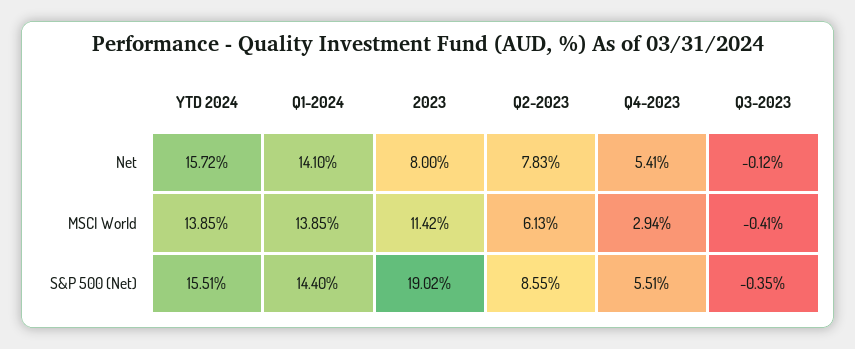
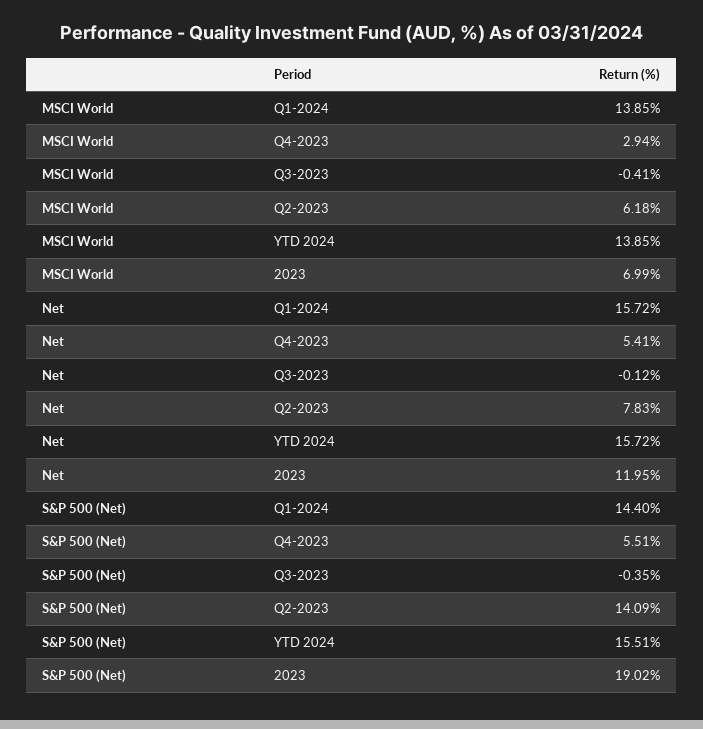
  {
    "YTD 2024": {
      "Net": 15.72,
      "MSCI World": 13.85,
      "S&P 500 (Net)": 15.51
    },
    "Q1-2024": {
-     "Net": 14.1,
+     "Net": 15.72,
      "MSCI World": 13.85,
      "S&P 500 (Net)": 14.4
    },
    "2023": {
-     "Net": 8,
+     "Net": 11.95,
-     "MSCI World": 11.42,
+     "MSCI World": 6.99,
      "S&P 500 (Net)": 19.02
    },
    "Q2-2023": {
      "Net": 7.83,
-     "MSCI World": 6.13,
+     "MSCI World": 6.18,
-     "S&P 500 (Net)": 8.55
+     "S&P 500 (Net)": 14.09
    },
    "Q4-2023": {
      "Net": 5.41,
      "MSCI World": 2.94,
      "S&P 500 (Net)": 5.51
    },
    "Q3-2023": {
      "Net": -0.12,
      "MSCI World": -0.41,
      "S&P 500 (Net)": -0.35
    }
  }

